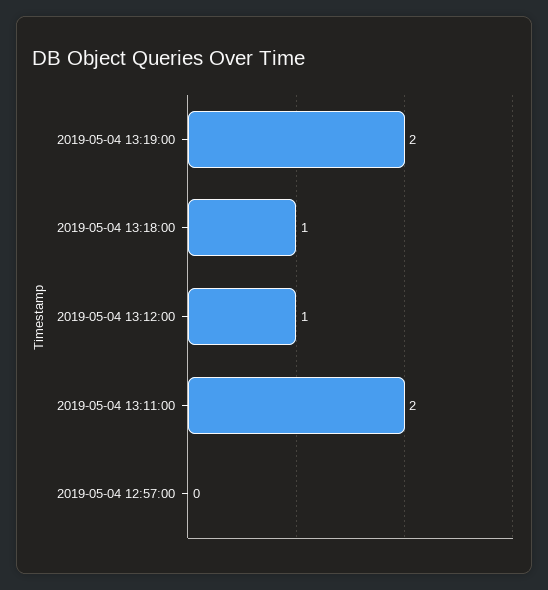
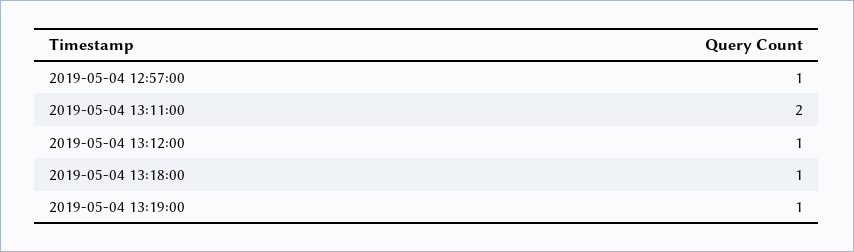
  {
-   "2019-05-04 13:19:00": 2,
+   "2019-05-04 13:19:00": 1,
    "2019-05-04 13:18:00": 1,
    "2019-05-04 13:12:00": 1,
    "2019-05-04 13:11:00": 2,
-   "2019-05-04 12:57:00": 0
+   "2019-05-04 12:57:00": 1
  }

